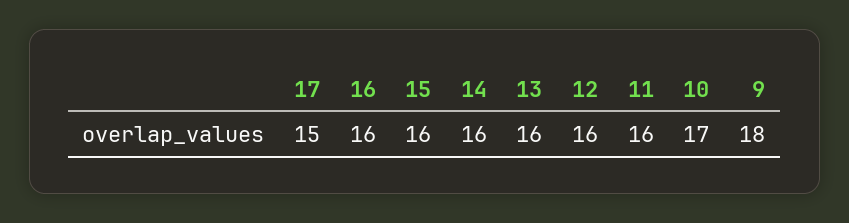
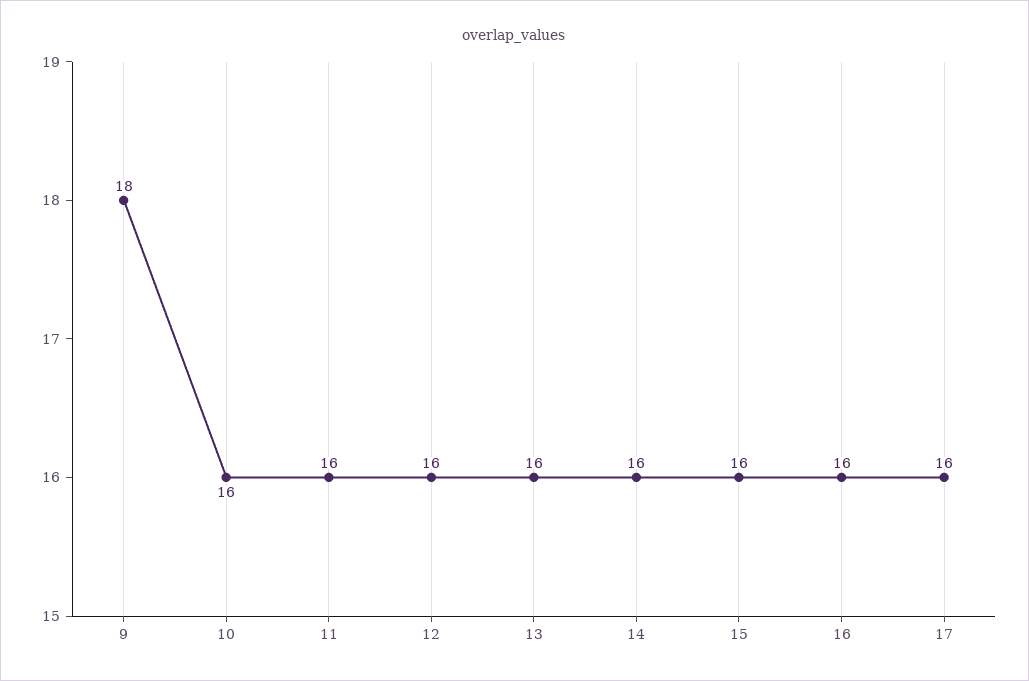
  {
-   "17": 15,
+   "17": 16,
    "16": 16,
    "15": 16,
    "14": 16,
    "13": 16,
    "12": 16,
    "11": 16,
-   "10": 17,
+   "10": 16,
    "9": 18
  }

